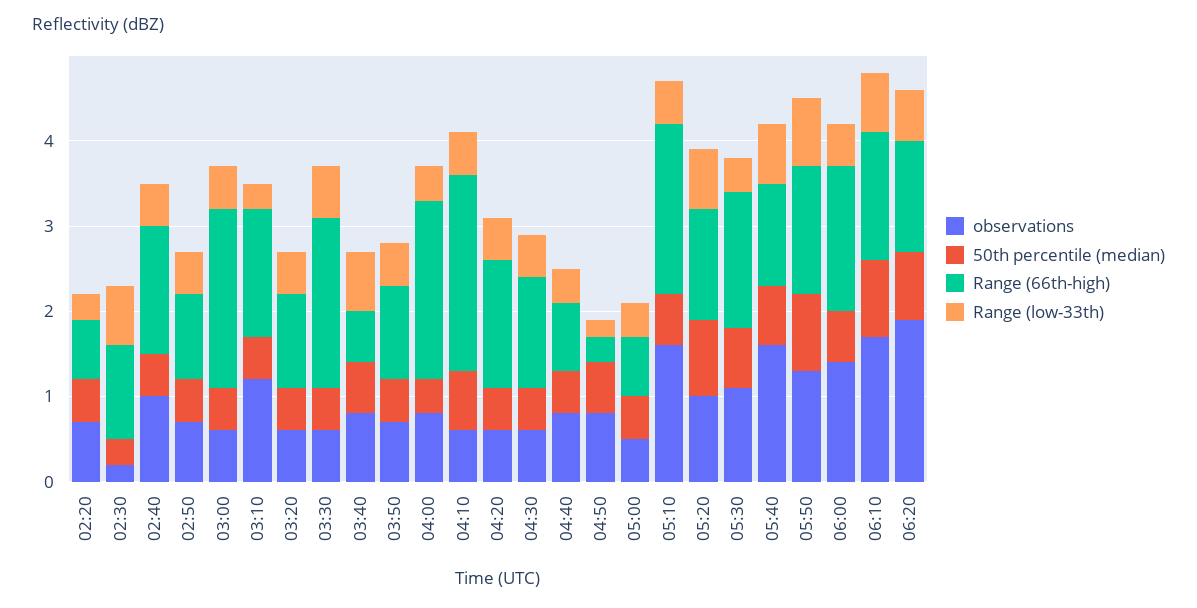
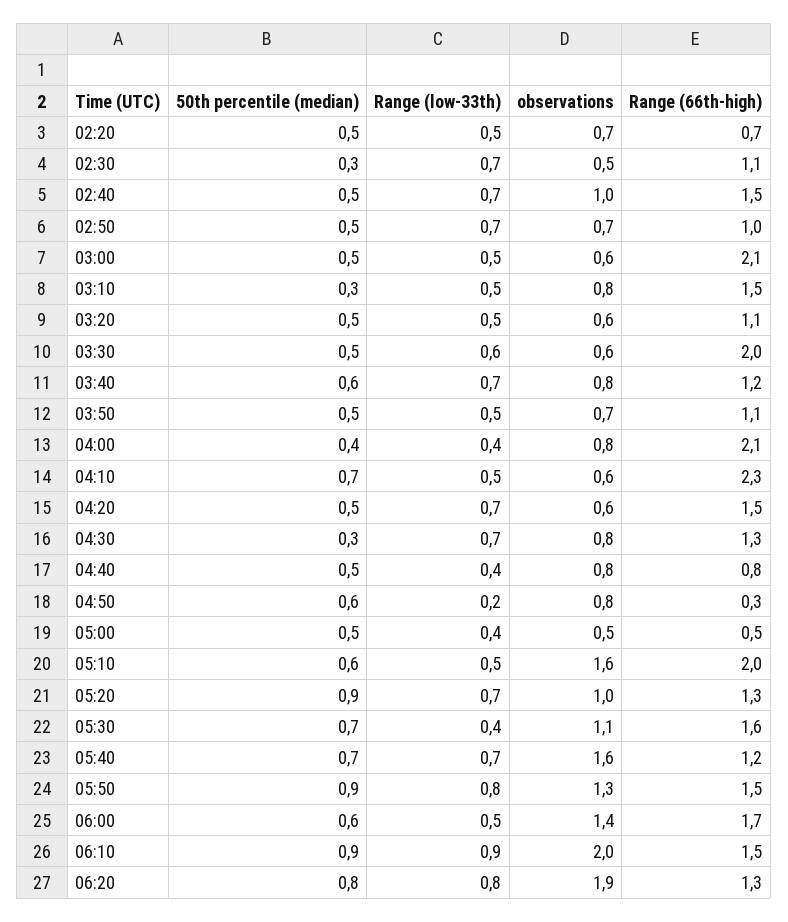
  {
    "observations": {
      "02:20": 0.7,
-     "02:30": 0.2,
+     "02:30": 0.5,
      "02:40": 1,
      "02:50": 0.7,
      "03:00": 0.6,
-     "03:10": 1.2,
+     "03:10": 0.8,
      "03:20": 0.6,
      "03:30": 0.6,
      "03:40": 0.8,
      "03:50": 0.7,
      "04:00": 0.8,
      "04:10": 0.6,
      "04:20": 0.6,
-     "04:30": 0.6,
+     "04:30": 0.8,
      "04:40": 0.8,
      "04:50": 0.8,
      "05:00": 0.5,
      "05:10": 1.6,
      "05:20": 1,
      "05:30": 1.1,
      "05:40": 1.6,
      "05:50": 1.3,
      "06:00": 1.4,
-     "06:10": 1.7,
+     "06:10": 2,
      "06:20": 1.9
    },
    "50th percentile (median)": {
      "02:20": 0.5,
      "02:30": 0.3,
      "02:40": 0.5,
      "02:50": 0.5,
      "03:00": 0.5,
-     "03:10": 0.5,
+     "03:10": 0.3,
      "03:20": 0.5,
      "03:30": 0.5,
      "03:40": 0.6,
      "03:50": 0.5,
      "04:00": 0.4,
      "04:10": 0.7,
      "04:20": 0.5,
-     "04:30": 0.5,
+     "04:30": 0.3,
      "04:40": 0.5,
      "04:50": 0.6,
      "05:00": 0.5,
      "05:10": 0.6,
      "05:20": 0.9,
      "05:30": 0.7,
      "05:40": 0.7,
      "05:50": 0.9,
      "06:00": 0.6,
      "06:10": 0.9,
      "06:20": 0.8
    },
    "Range (66th-high)": {
      "02:20": 0.7,
      "02:30": 1.1,
      "02:40": 1.5,
      "02:50": 1,
      "03:00": 2.1,
      "03:10": 1.5,
      "03:20": 1.1,
      "03:30": 2,
-     "03:40": 0.6,
+     "03:40": 1.2,
      "03:50": 1.1,
      "04:00": 2.1,
      "04:10": 2.3,
      "04:20": 1.5,
      "04:30": 1.3,
      "04:40": 0.8,
      "04:50": 0.3,
-     "05:00": 0.7,
+     "05:00": 0.5,
      "05:10": 2,
      "05:20": 1.3,
      "05:30": 1.6,
      "05:40": 1.2,
      "05:50": 1.5,
      "06:00": 1.7,
      "06:10": 1.5,
      "06:20": 1.3
    },
    "Range (low-33th)": {
-     "02:20": 0.3,
+     "02:20": 0.5,
      "02:30": 0.7,
-     "02:40": 0.5,
+     "02:40": 0.7,
-     "02:50": 0.5,
+     "02:50": 0.7,
      "03:00": 0.5,
-     "03:10": 0.3,
+     "03:10": 0.5,
      "03:20": 0.5,
      "03:30": 0.6,
      "03:40": 0.7,
      "03:50": 0.5,
      "04:00": 0.4,
      "04:10": 0.5,
-     "04:20": 0.5,
+     "04:20": 0.7,
-     "04:30": 0.5,
+     "04:30": 0.7,
      "04:40": 0.4,
      "04:50": 0.2,
      "05:00": 0.4,
      "05:10": 0.5,
      "05:20": 0.7,
      "05:30": 0.4,
      "05:40": 0.7,
      "05:50": 0.8,
      "06:00": 0.5,
-     "06:10": 0.7,
+     "06:10": 0.9,
-     "06:20": 0.6
+     "06:20": 0.8
    }
  }

